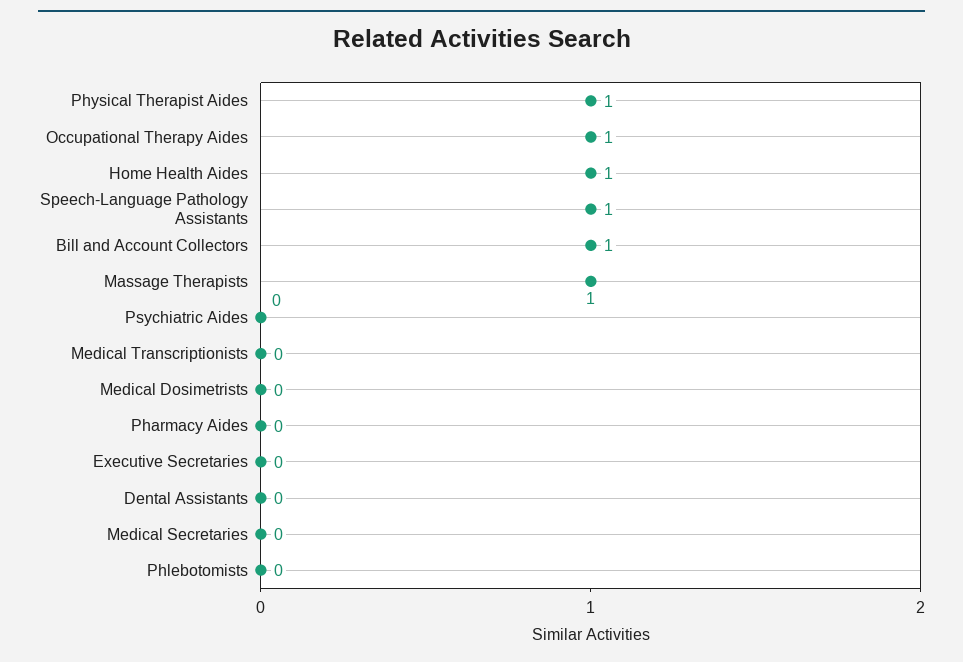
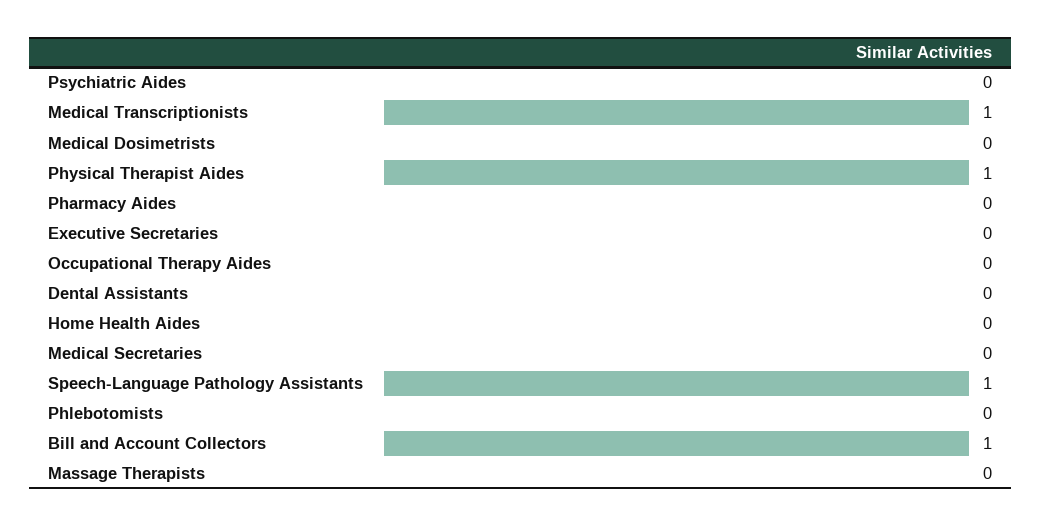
  {
    "Physical Therapist Aides": 1,
-   "Occupational Therapy Aides": 1,
+   "Occupational Therapy Aides": 0,
-   "Home Health Aides": 1,
+   "Home Health Aides": 0,
    "Speech-Language Pathology Assistants": 1,
    "Bill and Account Collectors": 1,
-   "Massage Therapists": 1,
+   "Massage Therapists": 0,
    "Psychiatric Aides": 0,
-   "Medical Transcriptionists": 0,
+   "Medical Transcriptionists": 1,
    "Medical Dosimetrists": 0,
    "Pharmacy Aides": 0,
    "Executive Secretaries": 0,
    "Dental Assistants": 0,
    "Medical Secretaries": 0,
    "Phlebotomists": 0
  }

